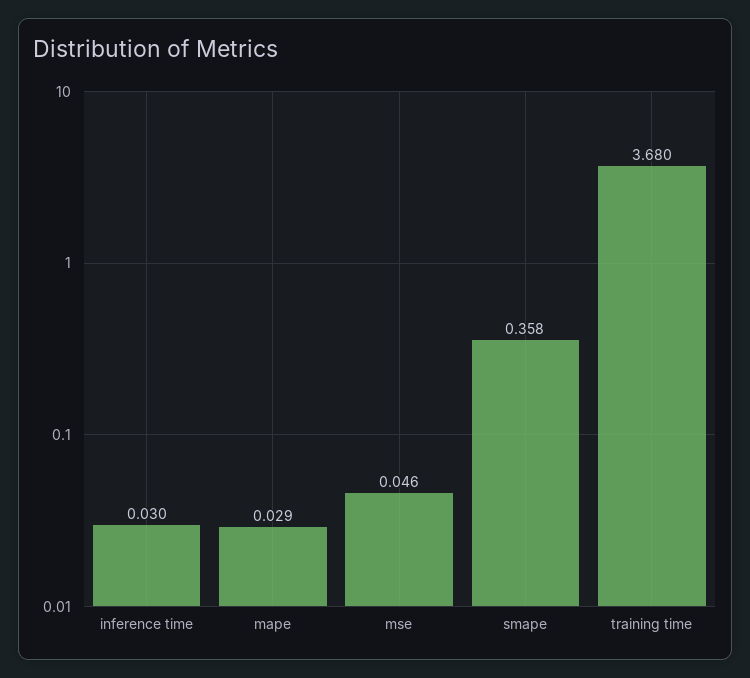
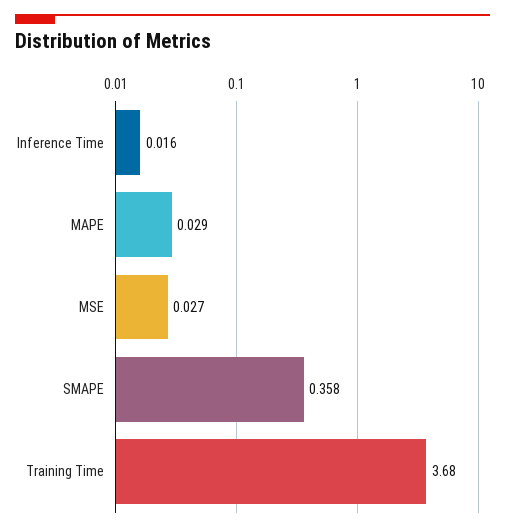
  {
-   "inference time": 0.03,
+   "inference time": 0.016,
    "mape": 0.029,
-   "mse": 0.046,
+   "mse": 0.027,
    "smape": 0.358,
    "training time": 3.68
  }

